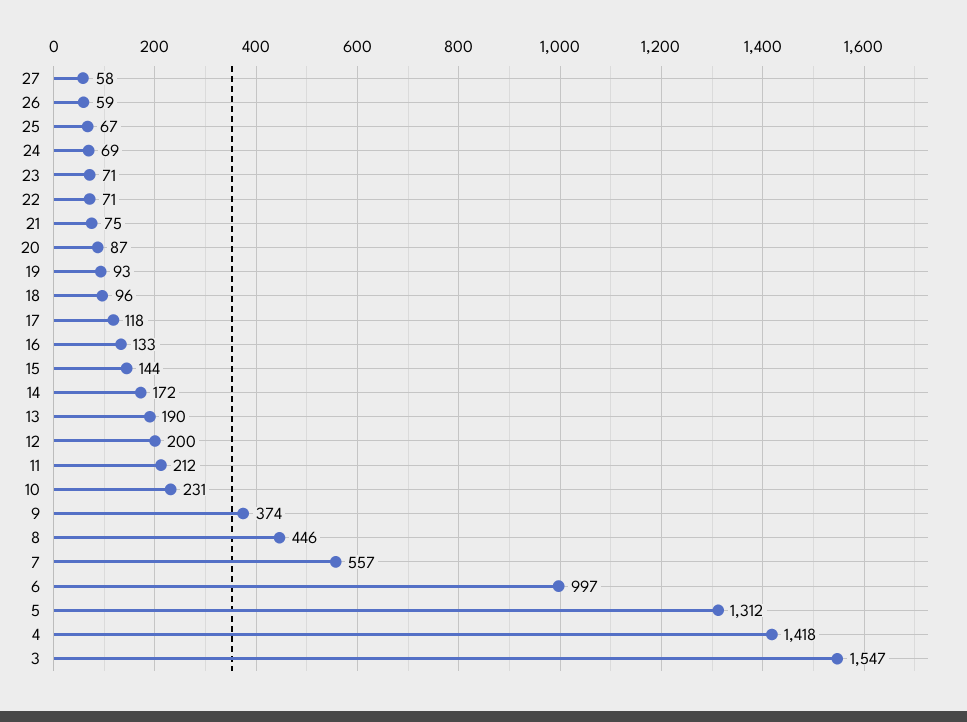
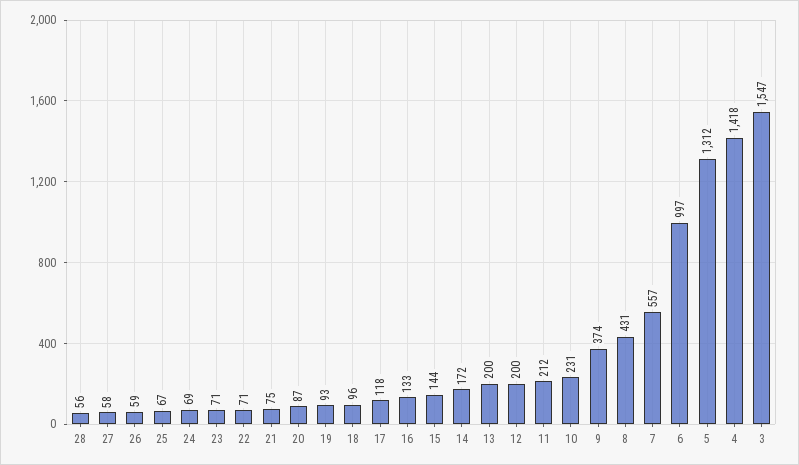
  {
    "27": 58,
    "26": 59,
    "25": 67,
    "24": 69,
    "23": 71,
    "22": 71,
    "21": 75,
    "20": 87,
    "19": 93,
    "18": 96,
    "17": 118,
    "16": 133,
    "15": 144,
    "14": 172,
-   "13": 190,
+   "13": 200,
    "12": 200,
    "11": 212,
    "10": 231,
    "9": 374,
-   "8": 446,
+   "8": 431,
    "7": 557,
    "6": 997,
    "5": 1312,
    "4": 1418,
-   "3": 1547
+   "3": 1547,
+   "28": 56
  }

